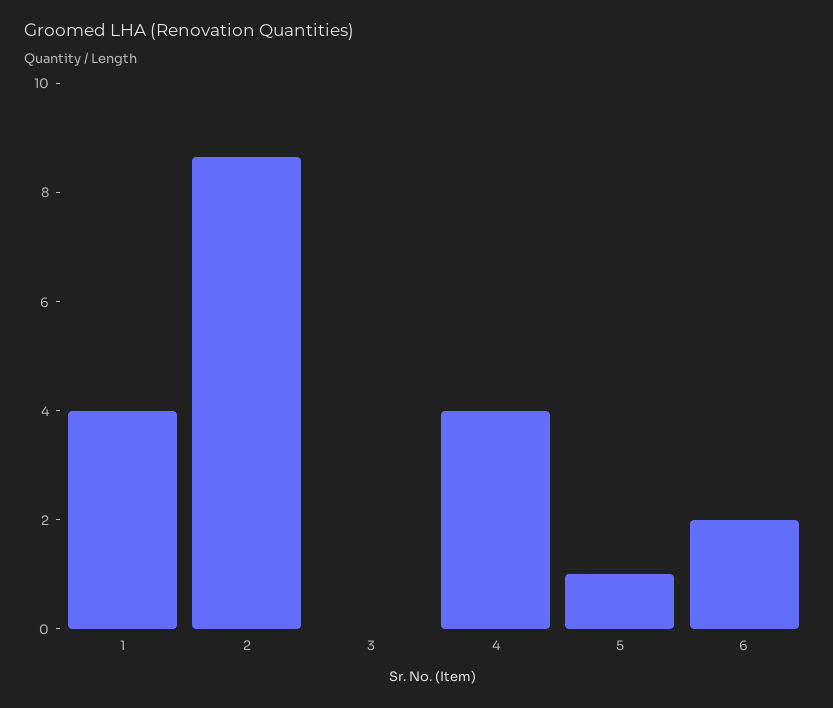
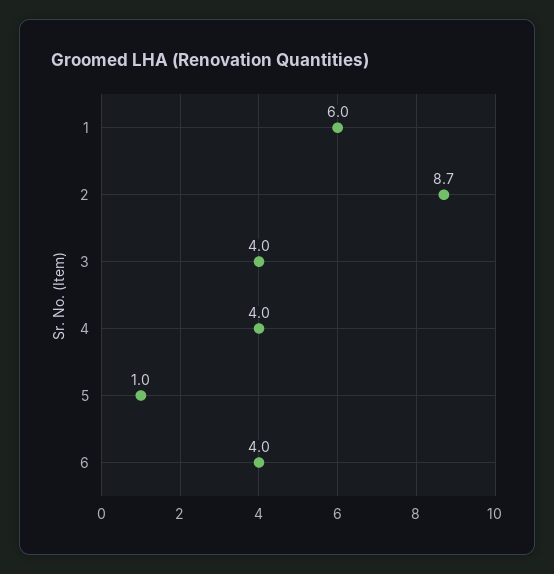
  {
-   "1": 4,
+   "1": 6,
    "2": 8.7,
-   "3": 0,
+   "3": 4,
    "4": 4,
    "5": 1,
-   "6": 2
+   "6": 4
  }

